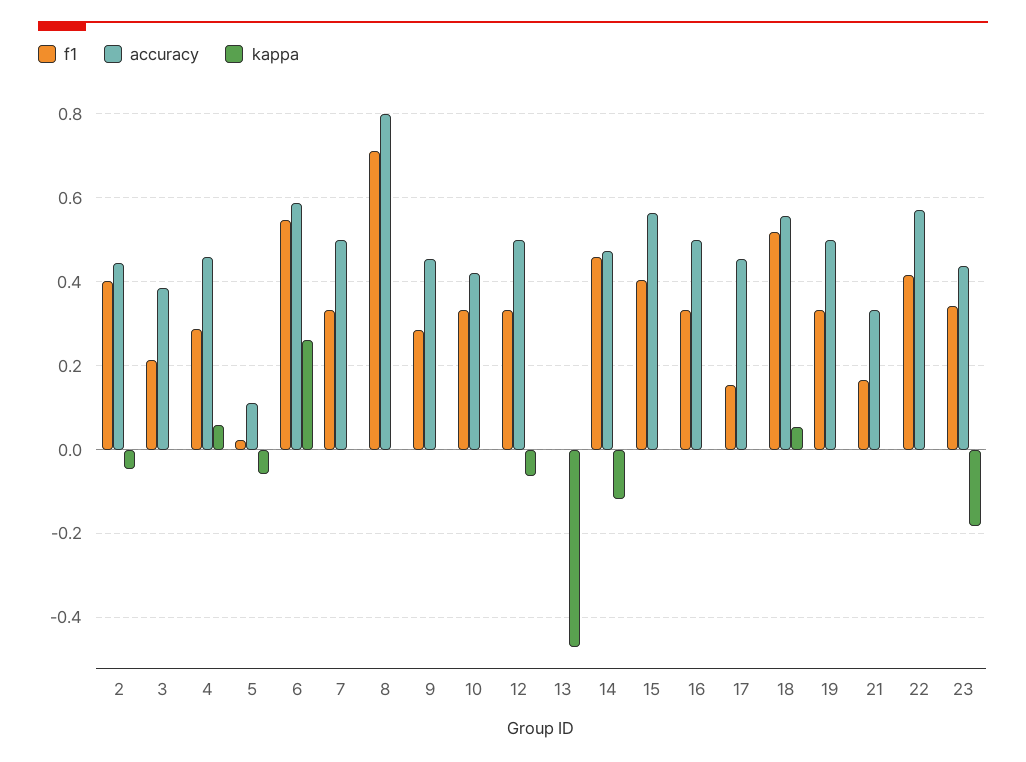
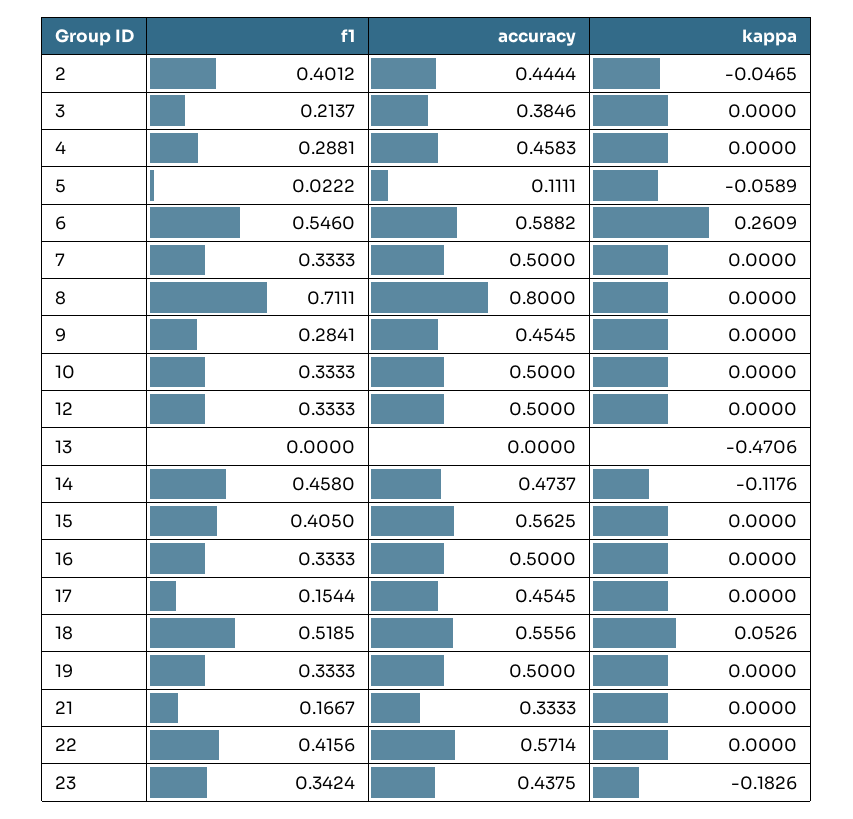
  {
    "f1": {
      "2": 0.4012,
      "3": 0.2137,
      "4": 0.2881,
      "5": 0.0222,
      "6": 0.546,
      "7": 0.3333,
      "8": 0.7111,
      "9": 0.2841,
      "10": 0.3333,
      "12": 0.3333,
      "13": 0,
      "14": 0.458,
      "15": 0.405,
      "16": 0.3333,
      "17": 0.1544,
      "18": 0.5185,
      "19": 0.3333,
      "21": 0.1667,
      "22": 0.4156,
      "23": 0.3424
    },
    "accuracy": {
      "2": 0.4444,
      "3": 0.3846,
      "4": 0.4583,
      "5": 0.1111,
      "6": 0.5882,
      "7": 0.5,
      "8": 0.8,
      "9": 0.4545,
-     "10": 0.42,
+     "10": 0.5,
      "12": 0.5,
      "13": 0,
      "14": 0.4737,
      "15": 0.5625,
      "16": 0.5,
      "17": 0.4545,
      "18": 0.5556,
      "19": 0.5,
      "21": 0.3333,
      "22": 0.5714,
      "23": 0.4375
    },
    "kappa": {
      "2": -0.0465,
      "3": 0,
-     "4": 0.06,
+     "4": 0,
      "5": -0.0589,
      "6": 0.2609,
      "7": 0,
      "8": 0,
      "9": 0,
      "10": 0,
-     "12": -0.06,
+     "12": 0,
      "13": -0.4706,
      "14": -0.1176,
      "15": 0,
      "16": 0,
      "17": 0,
      "18": 0.0526,
      "19": 0,
      "21": 0,
      "22": 0,
      "23": -0.1826
    }
  }

